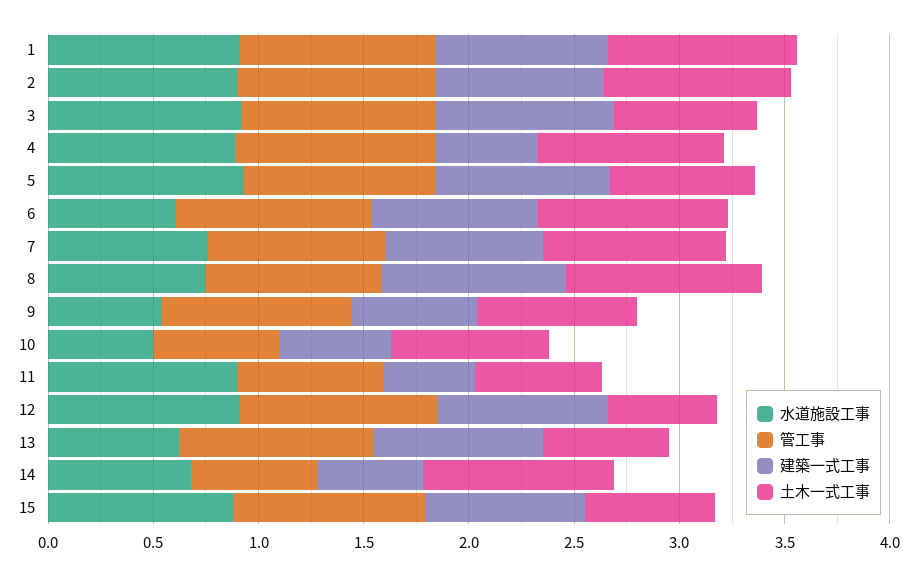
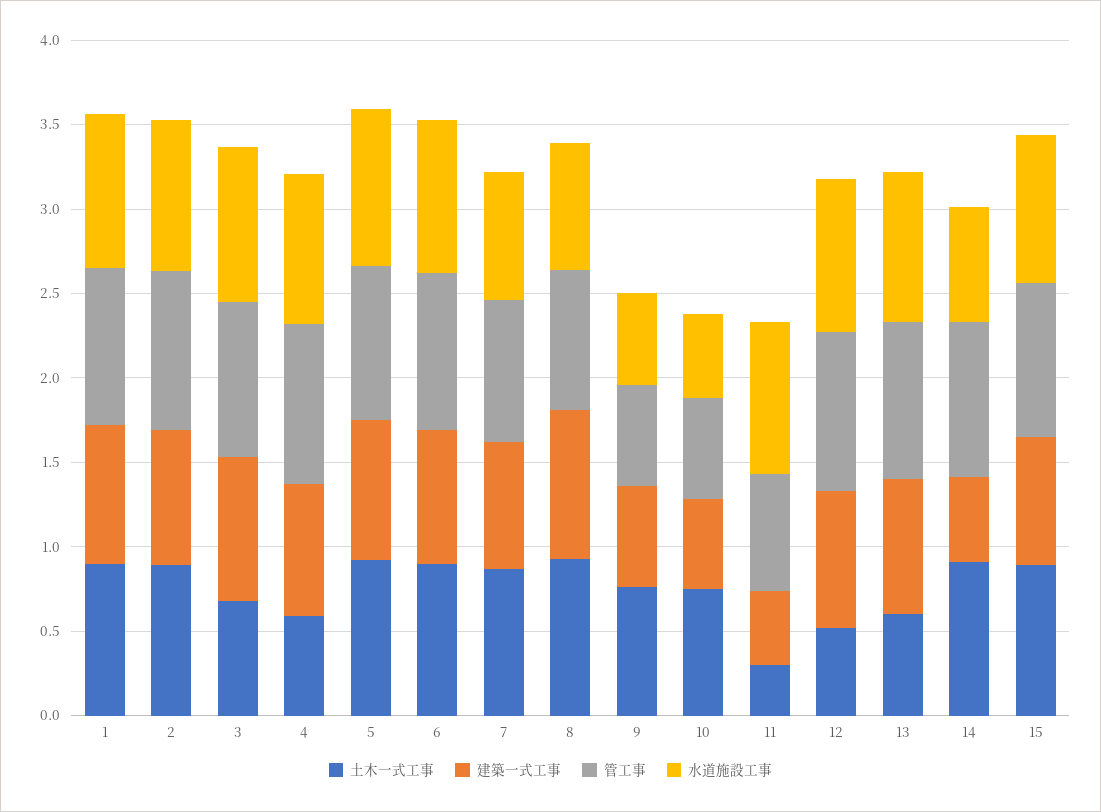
  {
    "水道施設工事": {
      "1": 0.9,
      "2": 0.9,
      "3": 0.9,
      "4": 0.9,
      "5": 0.9,
-     "6": 0.6,
+     "6": 0.9,
      "7": 0.8,
      "8": 0.8,
      "9": 0.5,
      "10": 0.5,
      "11": 0.9,
      "12": 0.9,
-     "13": 0.6,
+     "13": 0.9,
      "14": 0.7,
      "15": 0.9
    },
    "管工事": {
      "1": 0.9,
      "2": 0.9,
      "3": 0.9,
      "4": 1,
      "5": 0.9,
      "6": 0.9,
      "7": 0.8,
      "8": 0.8,
-     "9": 0.9,
+     "9": 0.6,
      "10": 0.6,
      "11": 0.7,
      "12": 0.9,
      "13": 0.9,
-     "14": 0.6,
+     "14": 0.9,
      "15": 0.9
    },
    "建築一式工事": {
      "1": 0.8,
      "2": 0.8,
      "3": 0.9,
-     "4": 0.5,
+     "4": 0.8,
      "5": 0.8,
      "6": 0.8,
      "7": 0.8,
      "8": 0.9,
      "9": 0.6,
      "10": 0.5,
      "11": 0.4,
      "12": 0.8,
      "13": 0.8,
      "14": 0.5,
      "15": 0.8
    },
    "土木一式工事": {
      "1": 0.9,
      "2": 0.9,
      "3": 0.7,
-     "4": 0.9,
+     "4": 0.6,
-     "5": 0.7,
+     "5": 0.9,
      "6": 0.9,
      "7": 0.9,
      "8": 0.9,
      "9": 0.8,
      "10": 0.8,
-     "11": 0.6,
+     "11": 0.3,
      "12": 0.5,
      "13": 0.6,
      "14": 0.9,
-     "15": 0.6
+     "15": 0.9
    }
  }

